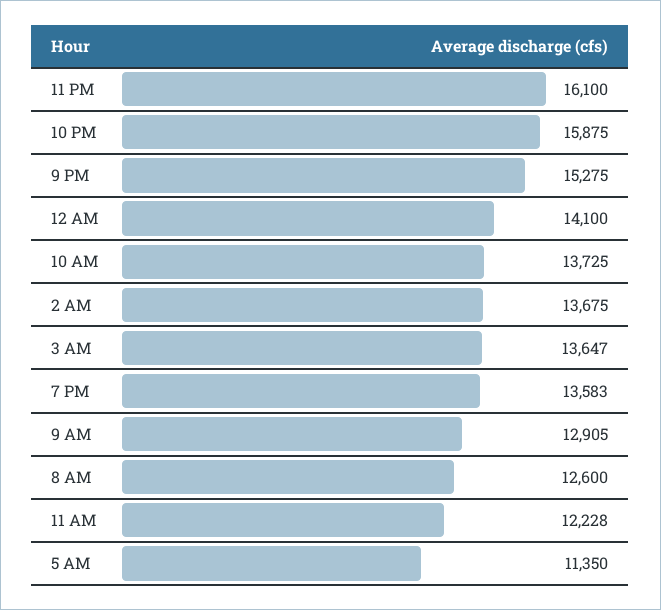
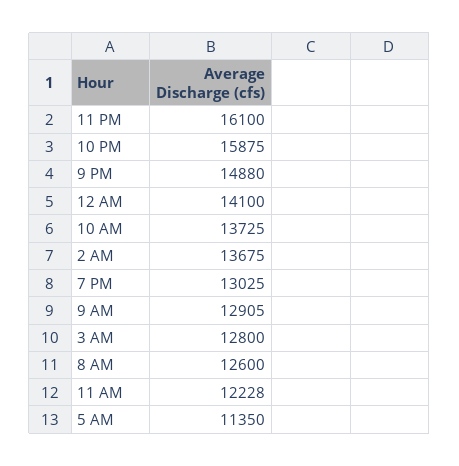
  {
    "11 PM": 16100,
    "10 PM": 15875,
-   "9 PM": 15275,
+   "9 PM": 14880,
    "12 AM": 14100,
    "10 AM": 13725,
    "2 AM": 13675,
-   "3 AM": 13647,
+   "3 AM": 12800,
-   "7 PM": 13583,
+   "7 PM": 13025,
    "9 AM": 12905,
    "8 AM": 12600,
    "11 AM": 12228,
    "5 AM": 11350
  }

